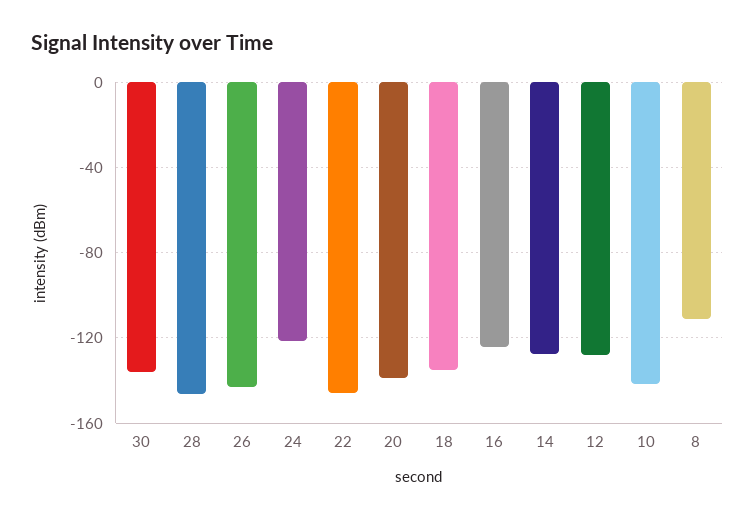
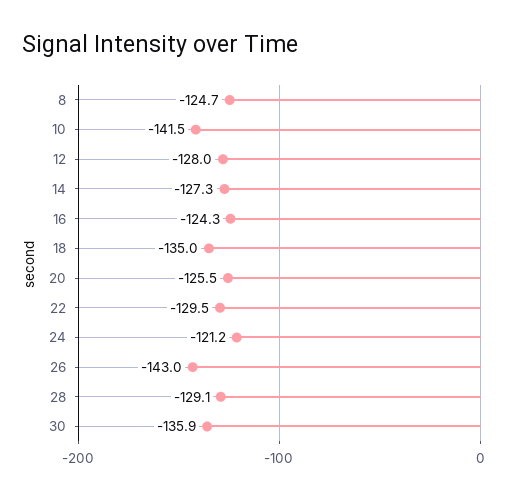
  {
    "30": -135.9,
-   "28": -145,
+   "28": -129.1,
    "26": -143,
    "24": -121.2,
-   "22": -145,
+   "22": -129.5,
-   "20": -140,
+   "20": -125.5,
    "18": -135,
    "16": -124.3,
    "14": -127.3,
    "12": -128,
    "10": -141.5,
-   "8": -110
+   "8": -124.7
  }

